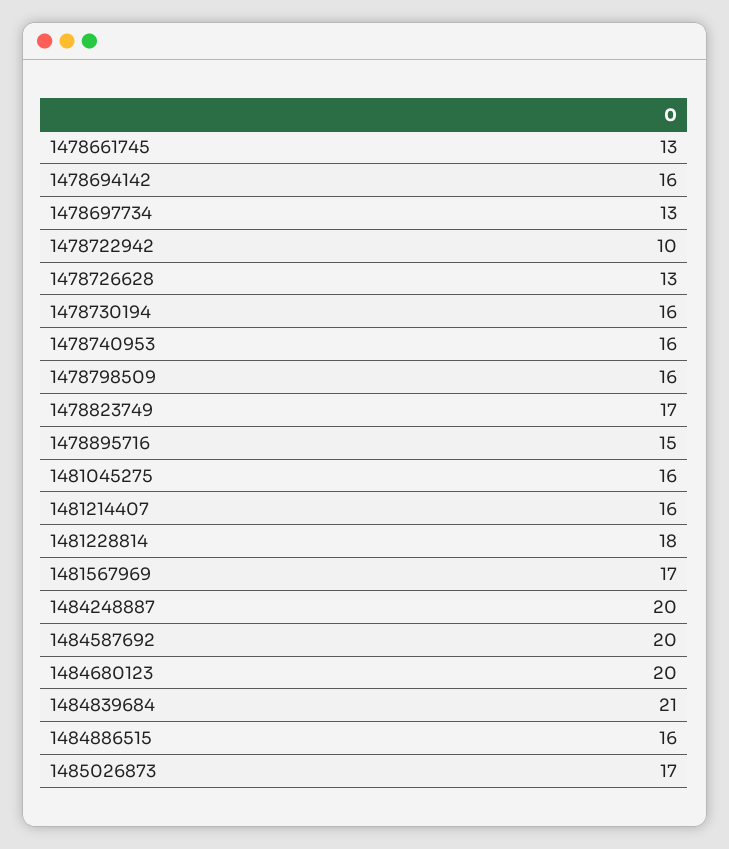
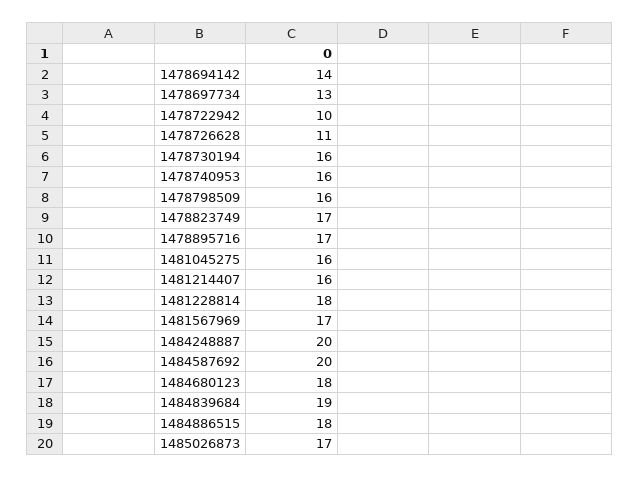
  {
-   "1478661745": 13,
-   "1478694142": 16,
+   "1478694142": 14,
    "1478697734": 13,
    "1478722942": 10,
-   "1478726628": 13,
+   "1478726628": 11,
    "1478730194": 16,
    "1478740953": 16,
    "1478798509": 16,
    "1478823749": 17,
-   "1478895716": 15,
+   "1478895716": 17,
    "1481045275": 16,
    "1481214407": 16,
    "1481228814": 18,
    "1481567969": 17,
    "1484248887": 20,
    "1484587692": 20,
-   "1484680123": 20,
+   "1484680123": 18,
-   "1484839684": 21,
+   "1484839684": 19,
-   "1484886515": 16,
+   "1484886515": 18,
    "1485026873": 17
  }

